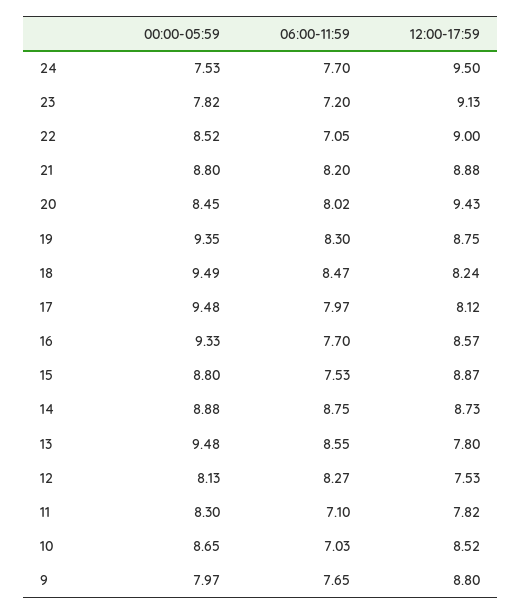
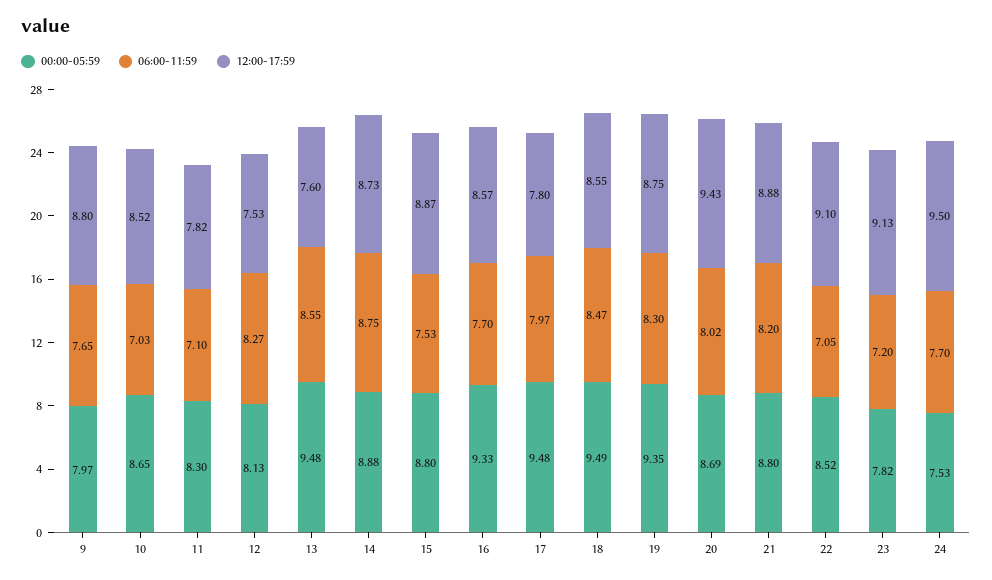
  {
    "00:00-05:59": {
      "24": 7.53,
      "23": 7.82,
      "22": 8.52,
      "21": 8.8,
-     "20": 8.45,
+     "20": 8.69,
      "19": 9.35,
      "18": 9.49,
      "17": 9.48,
      "16": 9.33,
      "15": 8.8,
      "14": 8.88,
      "13": 9.48,
      "12": 8.13,
      "11": 8.3,
      "10": 8.65,
      "9": 7.97
    },
    "06:00-11:59": {
      "24": 7.7,
      "23": 7.2,
      "22": 7.05,
      "21": 8.2,
      "20": 8.02,
      "19": 8.3,
      "18": 8.47,
      "17": 7.97,
      "16": 7.7,
      "15": 7.53,
      "14": 8.75,
      "13": 8.55,
      "12": 8.27,
      "11": 7.1,
      "10": 7.03,
      "9": 7.65
    },
    "12:00-17:59": {
      "24": 9.5,
      "23": 9.13,
-     "22": 9,
+     "22": 9.1,
      "21": 8.88,
      "20": 9.43,
      "19": 8.75,
-     "18": 8.24,
+     "18": 8.55,
-     "17": 8.12,
+     "17": 7.8,
      "16": 8.57,
      "15": 8.87,
      "14": 8.73,
-     "13": 7.8,
+     "13": 7.6,
      "12": 7.53,
      "11": 7.82,
      "10": 8.52,
      "9": 8.8
    }
  }

